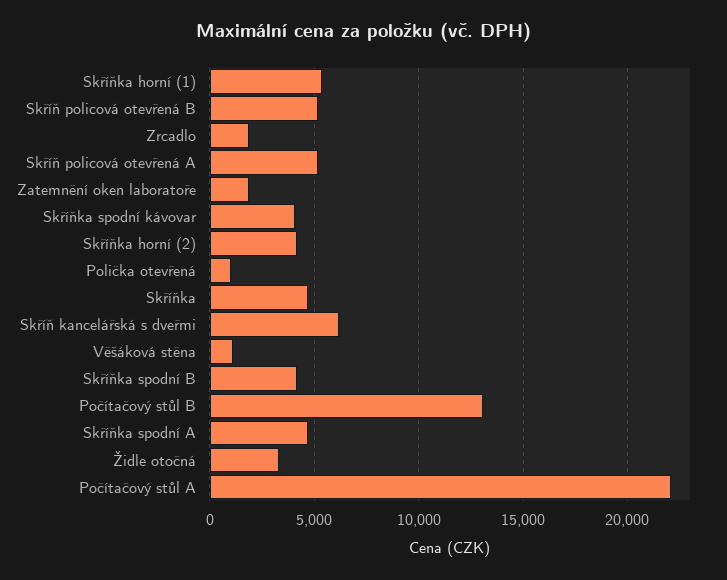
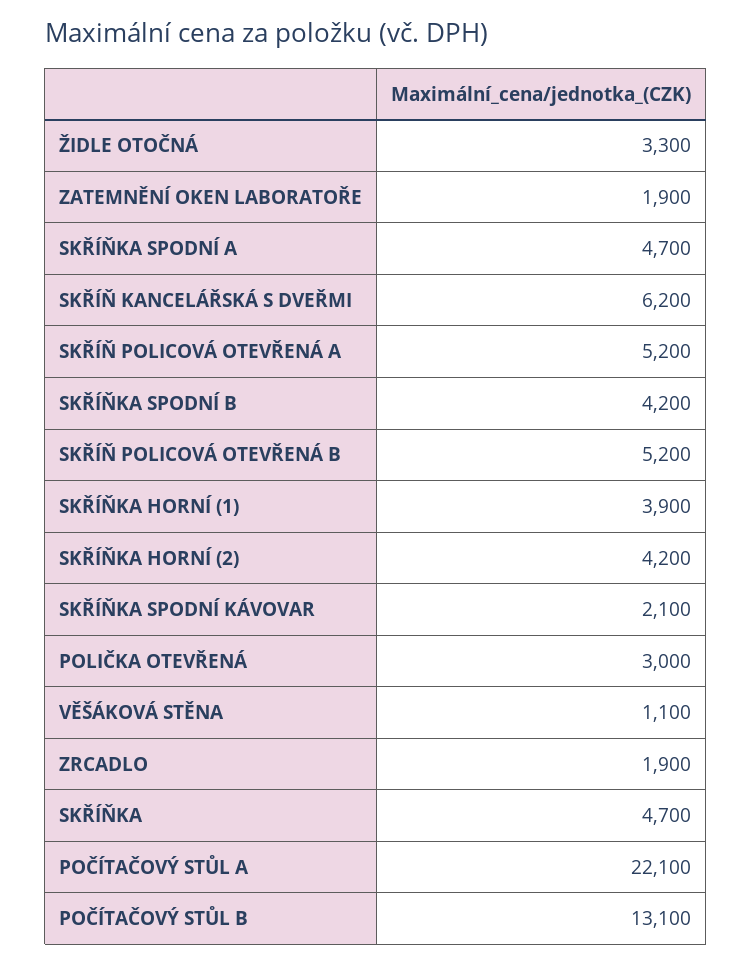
  {
-   "Skříňka horní (1)": 5500,
+   "Skříňka horní (1)": 3900,
    "Skříň policová otevřená B": 5200,
    "Zrcadlo": 1900,
    "Skříň policová otevřená A": 5200,
    "Zatemnění oken laboratoře": 1900,
-   "Skříňka spodní kávovar": 4000,
+   "Skříňka spodní kávovar": 2100,
    "Skříňka horní (2)": 4200,
-   "Polička otevřená": 1000,
+   "Polička otevřená": 3000,
    "Skříňka": 4700,
    "Skříň kancelářská s dveřmi": 6200,
    "Věšáková stěna": 1100,
    "Skříňka spodní B": 4200,
    "Počítačový stůl B": 13100,
    "Skříňka spodní A": 4700,
    "Židle otočná": 3300,
    "Počítačový stůl A": 22100
  }

